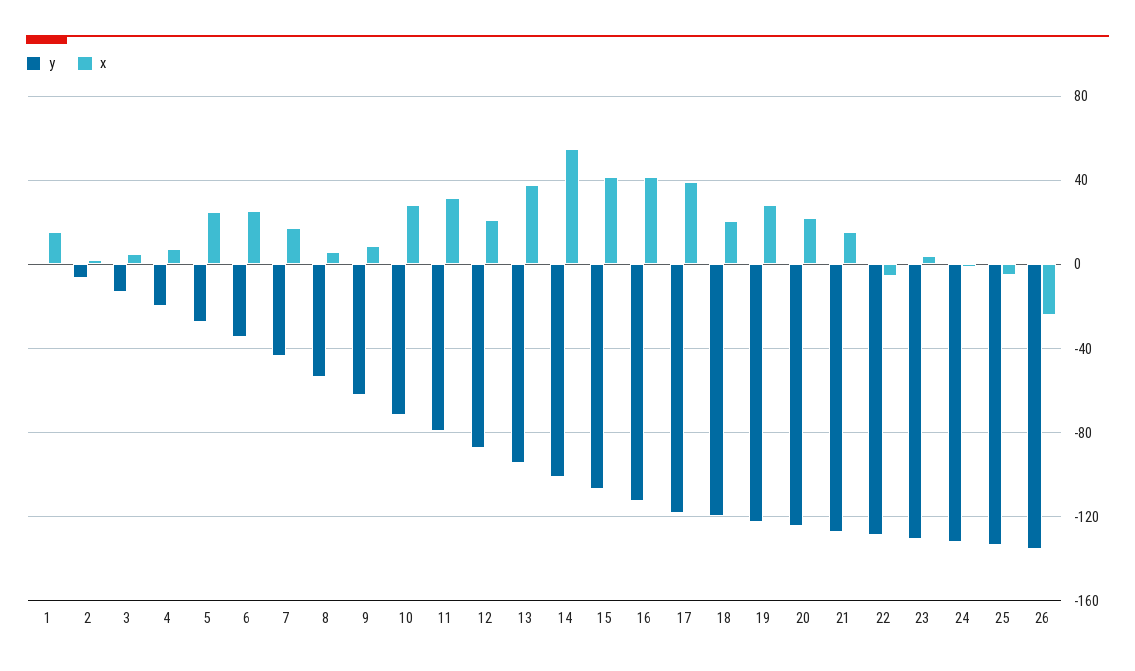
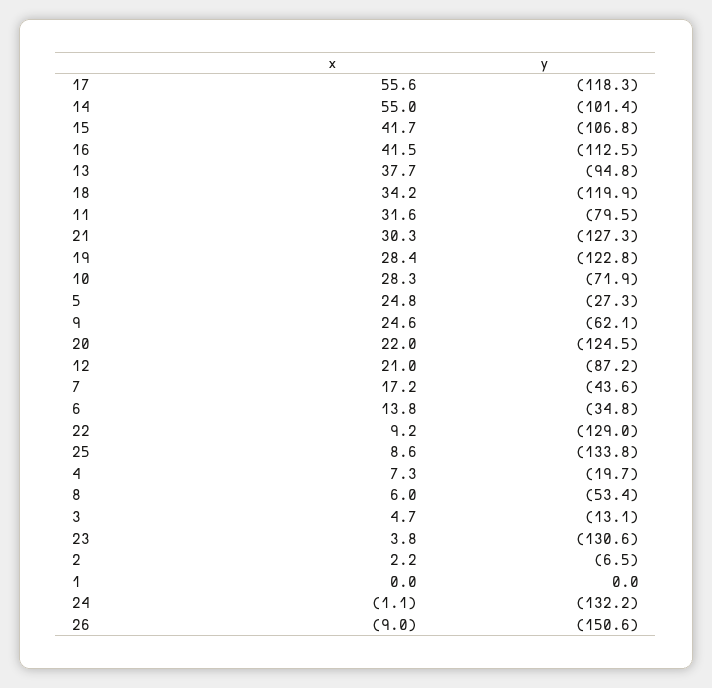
  {
    "y": {
      "1": 0,
      "2": -6.5,
      "3": -13.1,
      "4": -19.7,
      "5": -27.3,
      "6": -34.8,
      "7": -43.6,
      "8": -53.4,
      "9": -62.1,
      "10": -71.9,
      "11": -79.5,
      "12": -87.2,
      "13": -94.8,
      "14": -101.4,
      "15": -106.8,
      "16": -112.5,
      "17": -118.3,
      "18": -119.9,
      "19": -122.8,
      "20": -124.5,
      "21": -127.3,
      "22": -129,
      "23": -130.6,
      "24": -132.2,
      "25": -133.8,
-     "26": -135
+     "26": -150.6
    },
    "x": {
-     "1": 15,
+     "1": 0,
      "2": 2.2,
      "3": 4.7,
      "4": 7.3,
      "5": 24.8,
-     "6": 25,
+     "6": 13.8,
      "7": 17.2,
      "8": 6,
-     "9": 10,
+     "9": 24.6,
      "10": 28.3,
      "11": 31.6,
      "12": 21,
      "13": 37.7,
      "14": 55,
      "15": 41.7,
      "16": 41.5,
-     "17": 40,
+     "17": 55.6,
-     "18": 20,
+     "18": 34.2,
      "19": 28.4,
      "20": 22,
-     "21": 15,
+     "21": 30.3,
-     "22": -5,
+     "22": 9.2,
      "23": 3.8,
      "24": -1.1,
-     "25": -5,
+     "25": 8.6,
-     "26": -25
+     "26": -9
    }
  }

